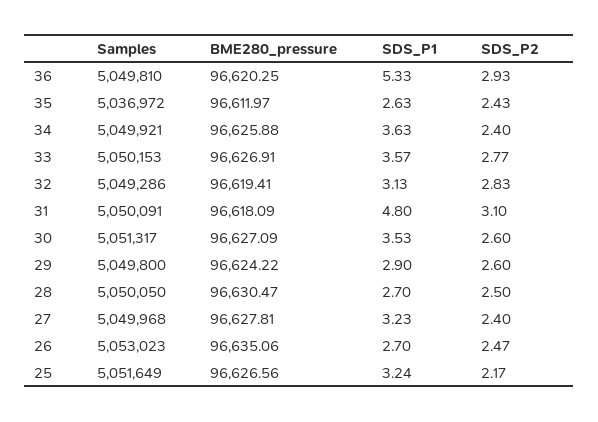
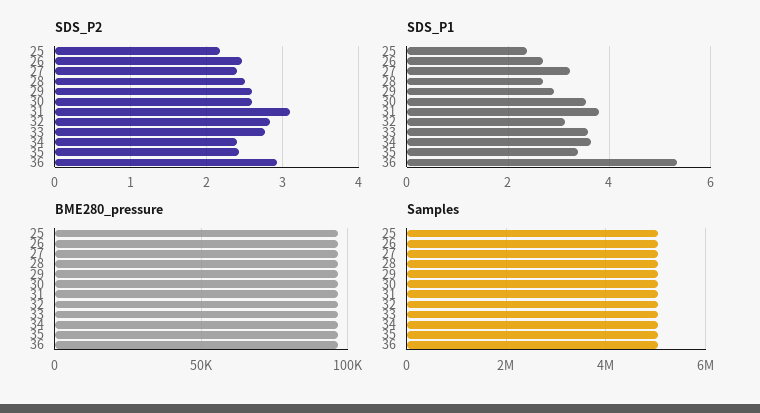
  {
    "Samples": {
      "36": 5049810,
      "35": 5036972,
      "34": 5049921,
      "33": 5050153,
      "32": 5049286,
      "31": 5050091,
      "30": 5051317,
      "29": 5049800,
      "28": 5050050,
      "27": 5049968,
      "26": 5053023,
      "25": 5051649
    },
    "BME280_pressure": {
      "36": 96620.25,
      "35": 96611.97,
      "34": 96625.88,
      "33": 96626.91,
      "32": 96619.41,
      "31": 96618.09,
      "30": 96627.09,
      "29": 96624.22,
      "28": 96630.47,
      "27": 96627.81,
      "26": 96635.06,
      "25": 96626.56
    },
    "SDS_P1": {
      "36": 5.33,
-     "35": 2.63,
+     "35": 3.4,
      "34": 3.63,
      "33": 3.57,
      "32": 3.13,
-     "31": 4.8,
+     "31": 3.8,
      "30": 3.53,
      "29": 2.9,
      "28": 2.7,
      "27": 3.23,
      "26": 2.7,
-     "25": 3.24
+     "25": 2.4
    },
    "SDS_P2": {
      "36": 2.93,
      "35": 2.43,
      "34": 2.4,
      "33": 2.77,
      "32": 2.83,
      "31": 3.1,
      "30": 2.6,
      "29": 2.6,
      "28": 2.5,
      "27": 2.4,
      "26": 2.47,
      "25": 2.17
    }
  }

